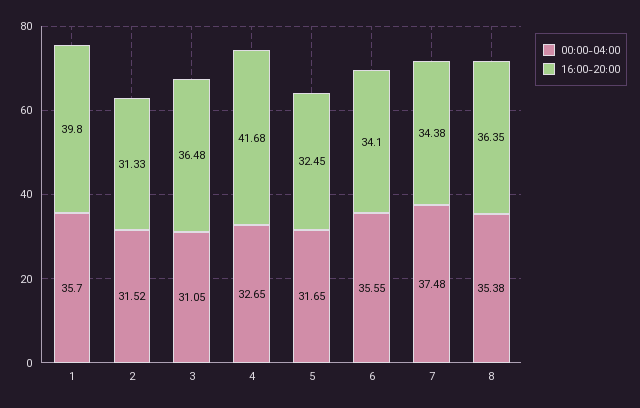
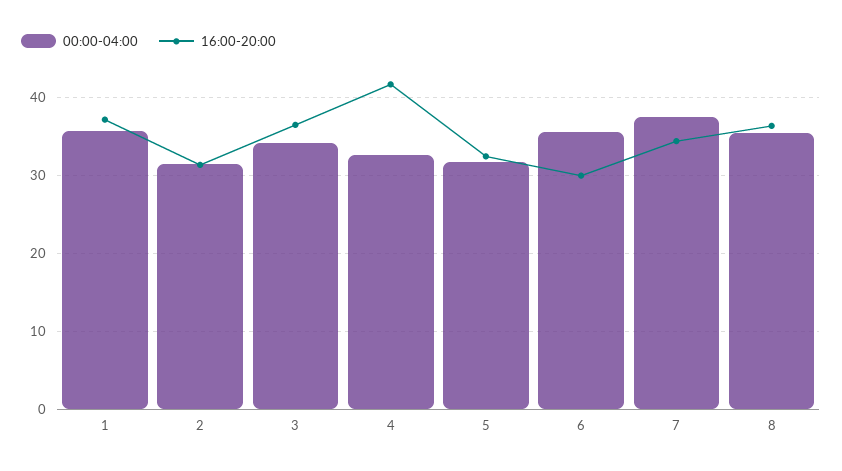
  {
    "00:00-04:00": {
      "1": 35.7,
      "2": 31.52,
-     "3": 31.05,
+     "3": 34,
      "4": 32.65,
      "5": 31.65,
      "6": 35.55,
      "7": 37.48,
      "8": 35.38
    },
    "16:00-20:00": {
-     "1": 39.8,
+     "1": 37,
      "2": 31.33,
      "3": 36.48,
      "4": 41.68,
      "5": 32.45,
-     "6": 34.1,
+     "6": 30,
      "7": 34.38,
      "8": 36.35
    }
  }

